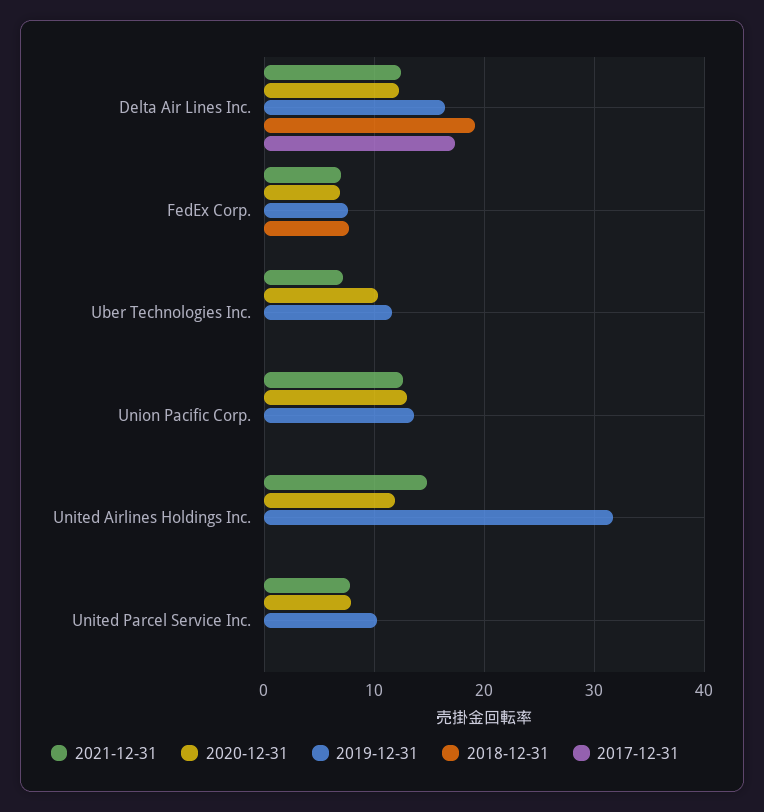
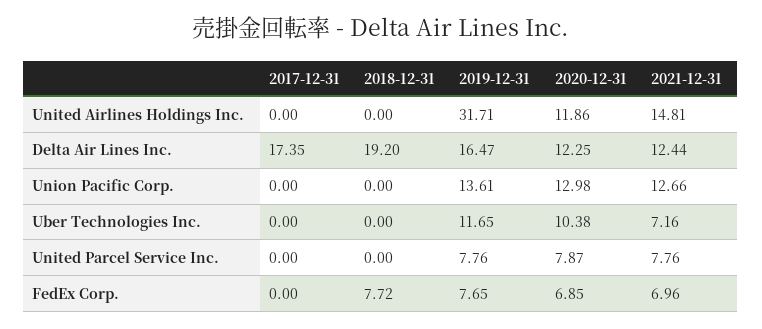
  {
    "2021-12-31": {
      "Delta Air Lines Inc.": 12.44,
      "FedEx Corp.": 6.96,
      "Uber Technologies Inc.": 7.16,
      "Union Pacific Corp.": 12.66,
      "United Airlines Holdings Inc.": 14.81,
      "United Parcel Service Inc.": 7.76
    },
    "2020-12-31": {
      "Delta Air Lines Inc.": 12.25,
      "FedEx Corp.": 6.85,
      "Uber Technologies Inc.": 10.38,
      "Union Pacific Corp.": 12.98,
      "United Airlines Holdings Inc.": 11.86,
      "United Parcel Service Inc.": 7.87
    },
    "2019-12-31": {
      "Delta Air Lines Inc.": 16.47,
      "FedEx Corp.": 7.65,
      "Uber Technologies Inc.": 11.65,
      "Union Pacific Corp.": 13.61,
      "United Airlines Holdings Inc.": 31.71,
-     "United Parcel Service Inc.": 10
+     "United Parcel Service Inc.": 7.76
    },
    "2018-12-31": {
      "Delta Air Lines Inc.": 19.2,
      "FedEx Corp.": 7.72,
      "Uber Technologies Inc.": 0,
      "Union Pacific Corp.": 0,
      "United Airlines Holdings Inc.": 0,
      "United Parcel Service Inc.": 0
    },
    "2017-12-31": {
      "Delta Air Lines Inc.": 17.35,
      "FedEx Corp.": 0,
      "Uber Technologies Inc.": 0,
      "Union Pacific Corp.": 0,
      "United Airlines Holdings Inc.": 0,
      "United Parcel Service Inc.": 0
    }
  }

